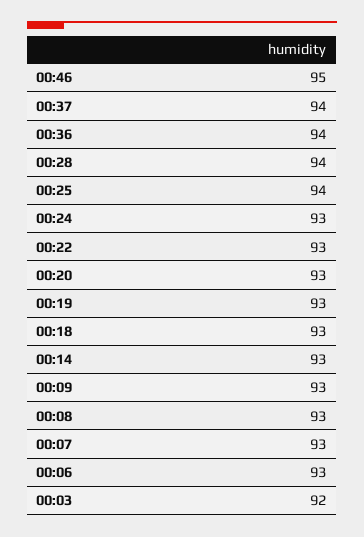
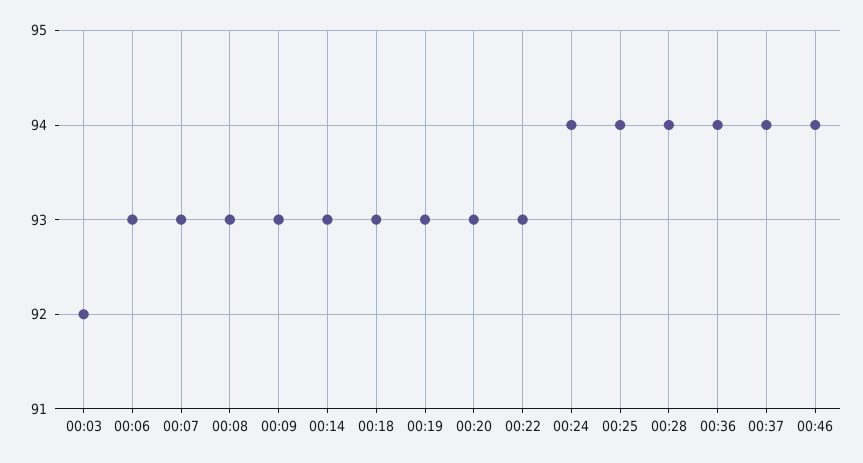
  {
-   "00:46": 95,
+   "00:46": 94,
    "00:37": 94,
    "00:36": 94,
    "00:28": 94,
    "00:25": 94,
-   "00:24": 93,
+   "00:24": 94,
    "00:22": 93,
    "00:20": 93,
    "00:19": 93,
    "00:18": 93,
    "00:14": 93,
    "00:09": 93,
    "00:08": 93,
    "00:07": 93,
    "00:06": 93,
    "00:03": 92
  }

